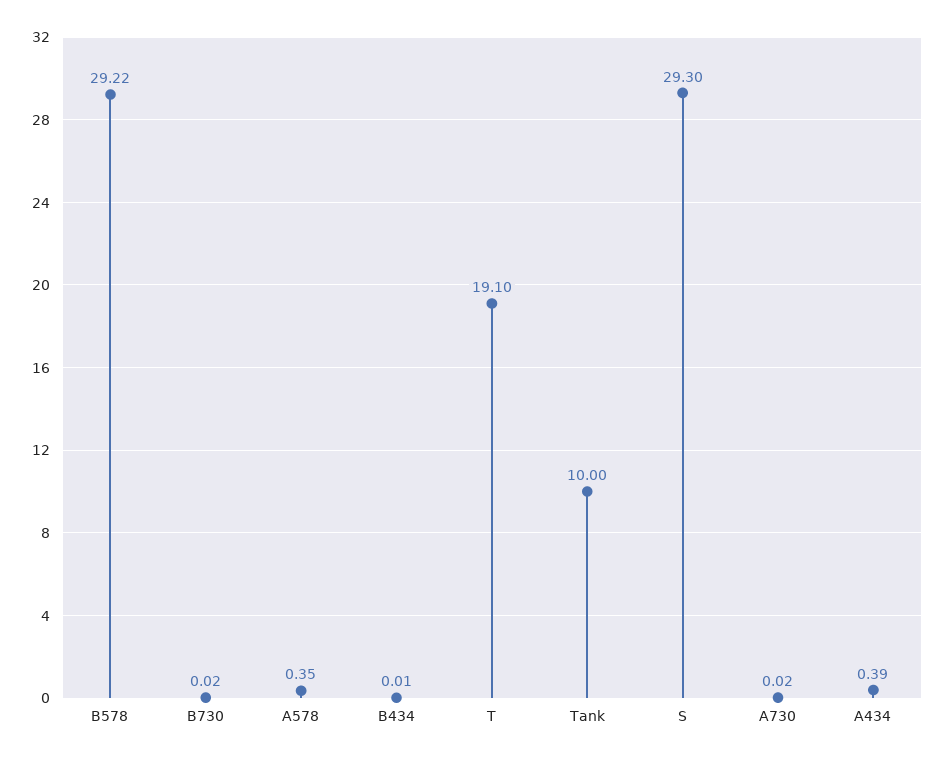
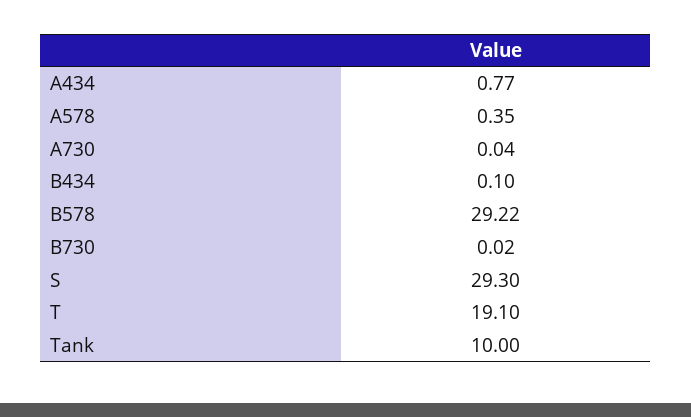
  {
    "B578": 29.22,
    "B730": 0.02,
    "A578": 0.35,
-   "B434": 0.01,
+   "B434": 0.1,
    "T": 19.1,
    "Tank": 10,
    "S": 29.3,
-   "A730": 0.02,
+   "A730": 0.04,
-   "A434": 0.39
+   "A434": 0.77
  }

